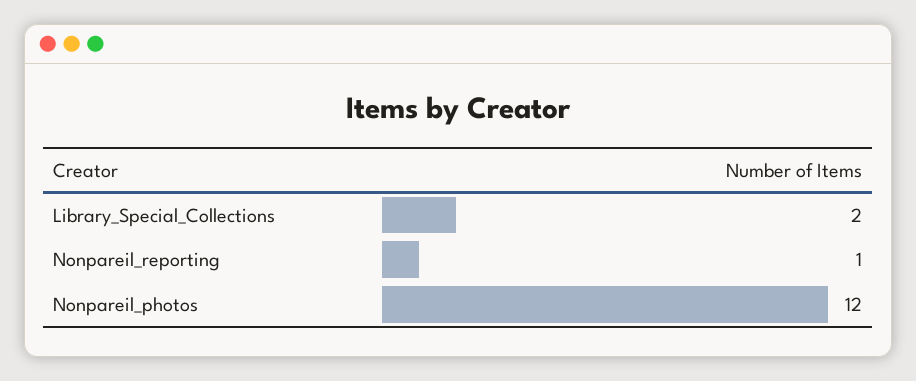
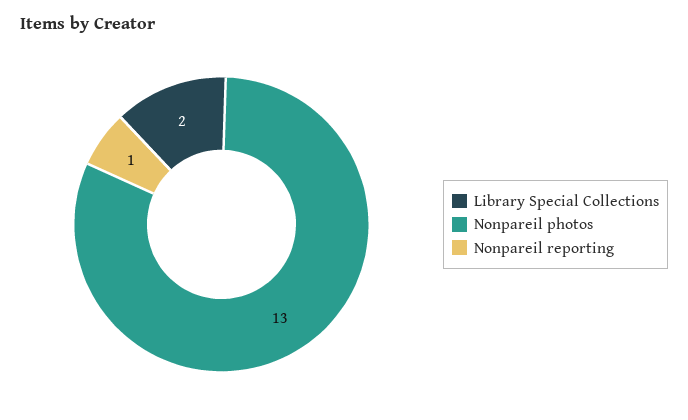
  {
    "Library_Special_Collections": 2,
    "Nonpareil_reporting": 1,
-   "Nonpareil_photos": 12
+   "Nonpareil_photos": 13
  }

